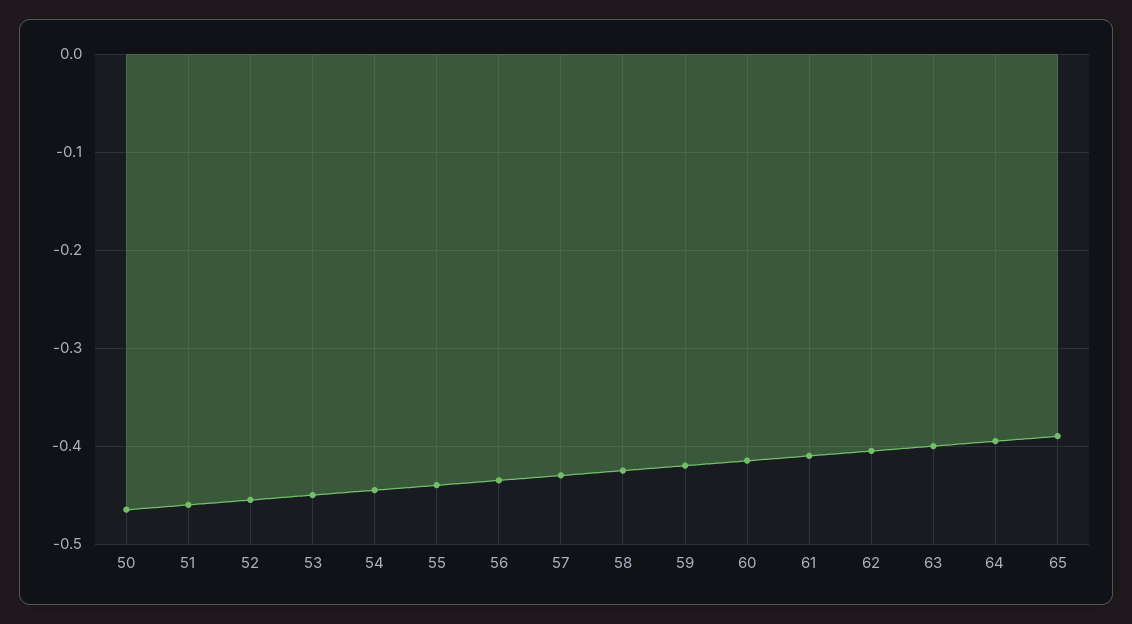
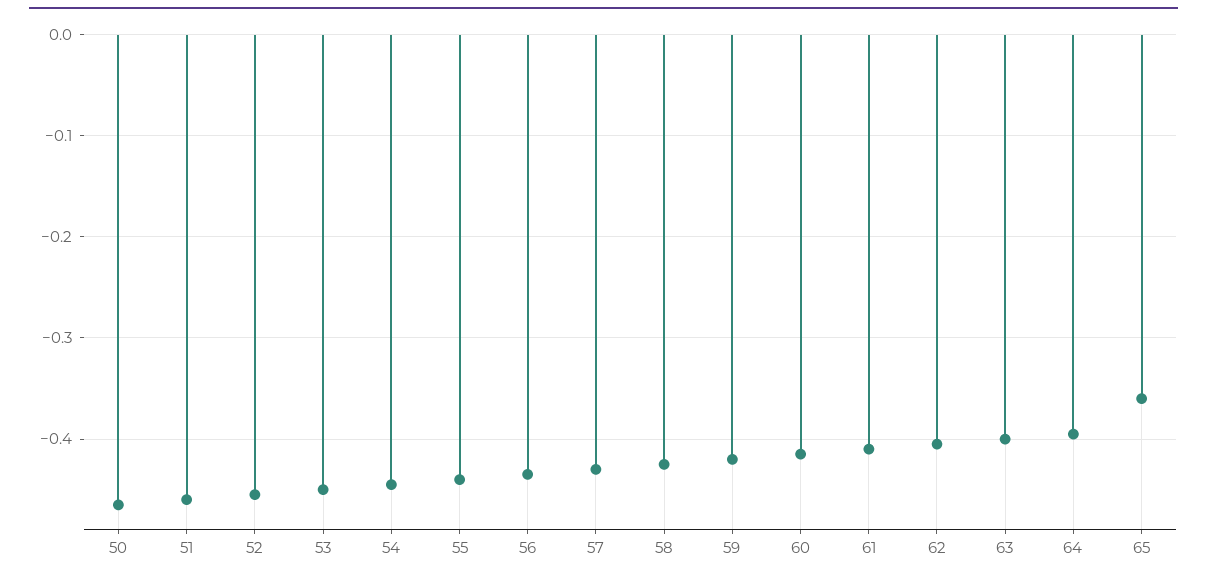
  {
    "50": -0.47,
    "51": -0.46,
    "52": -0.46,
    "53": -0.45,
    "54": -0.45,
    "55": -0.44,
    "56": -0.44,
    "57": -0.43,
    "58": -0.43,
    "59": -0.42,
    "60": -0.42,
    "61": -0.41,
    "62": -0.41,
    "63": -0.4,
    "64": -0.4,
-   "65": -0.39
+   "65": -0.36
  }

